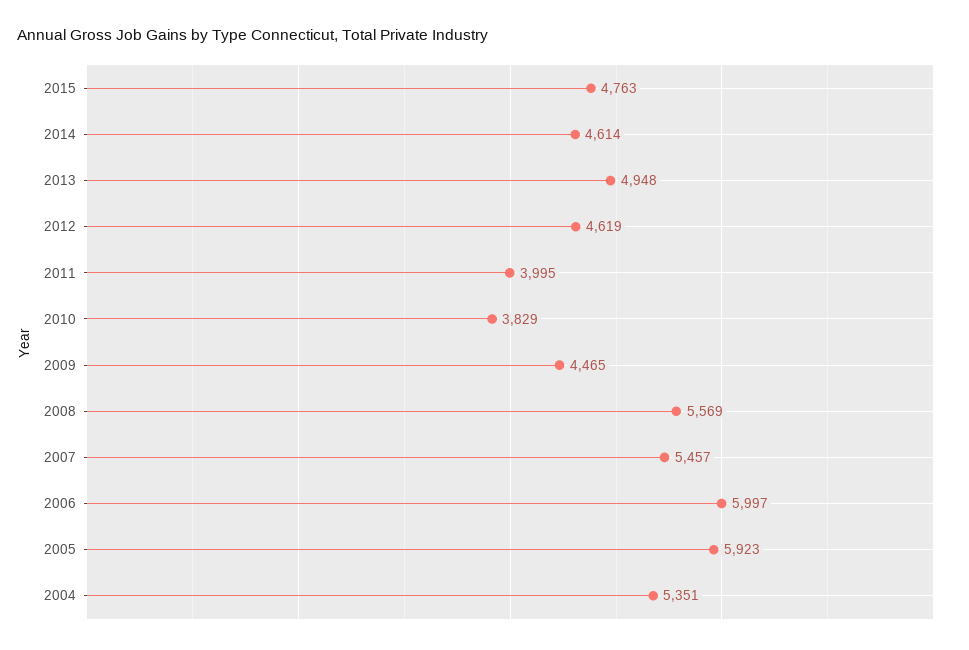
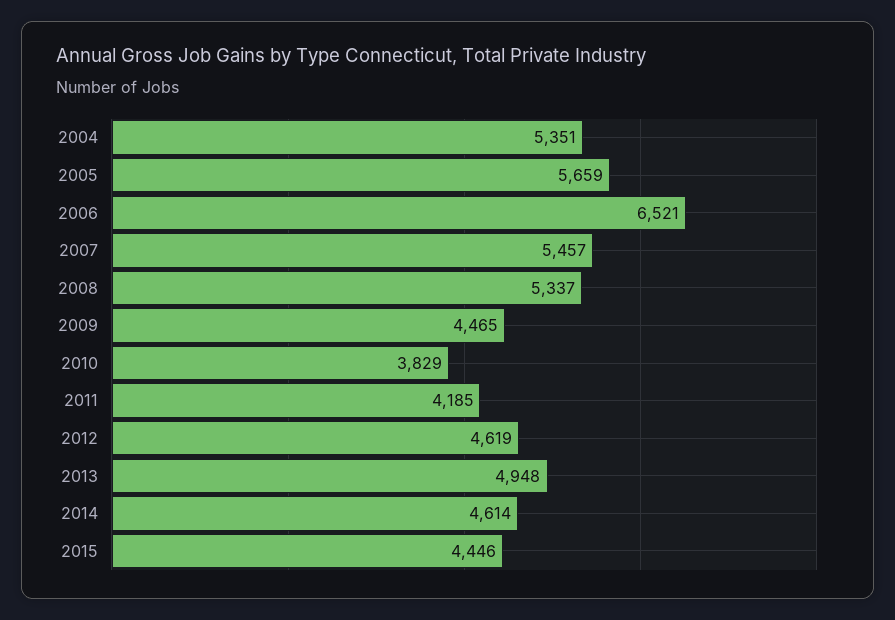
  {
-   "2015": 4763,
+   "2015": 4446,
    "2014": 4614,
    "2013": 4948,
    "2012": 4619,
-   "2011": 3995,
+   "2011": 4185,
    "2010": 3829,
    "2009": 4465,
-   "2008": 5569,
+   "2008": 5337,
    "2007": 5457,
-   "2006": 5997,
+   "2006": 6521,
-   "2005": 5923,
+   "2005": 5659,
    "2004": 5351
  }

